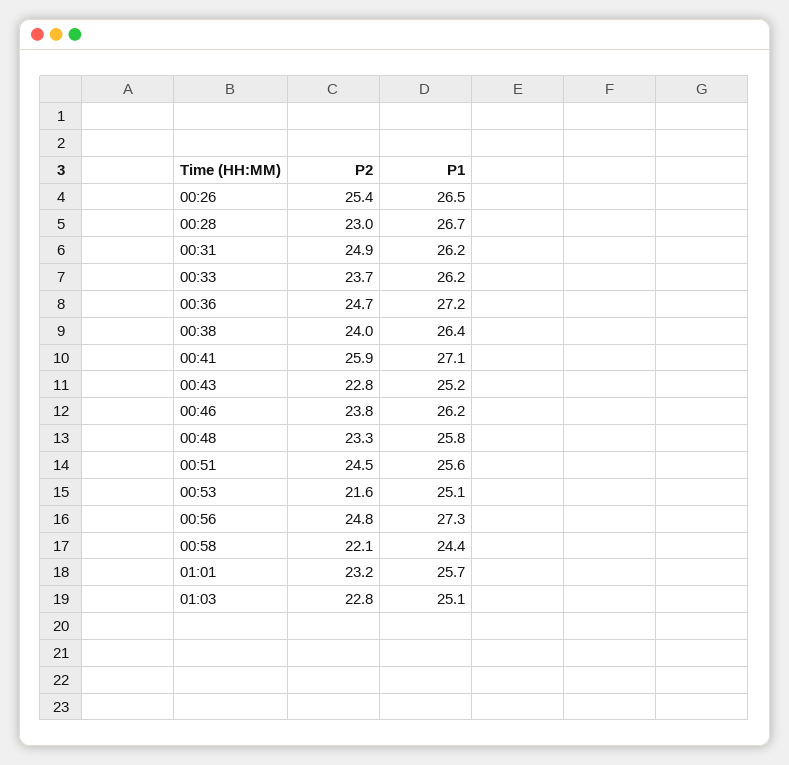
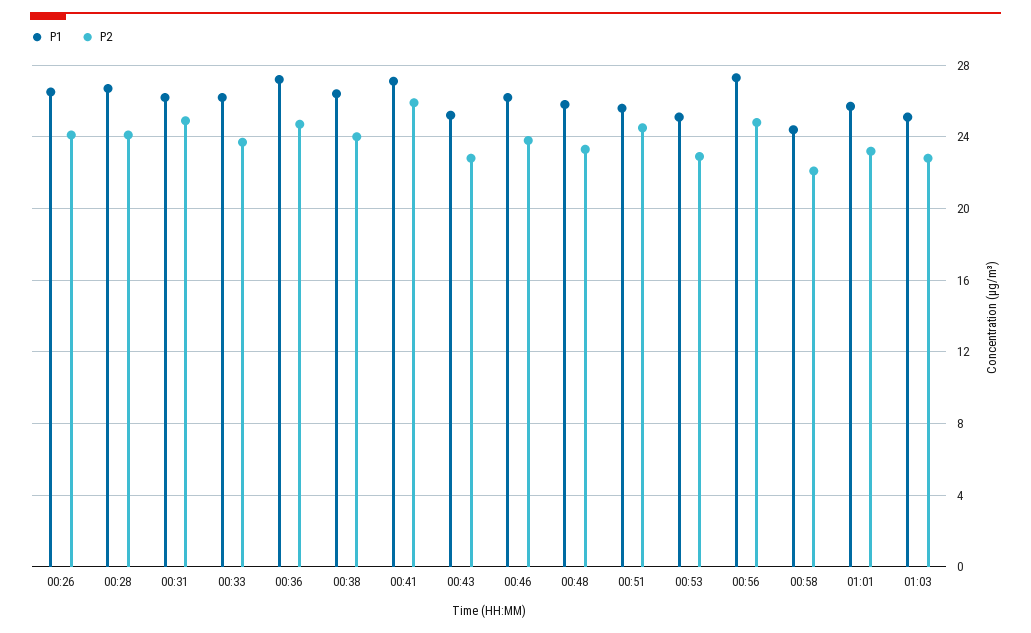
  {
    "P2": {
-     "00:26": 25.4,
+     "00:26": 24,
-     "00:28": 23,
+     "00:28": 24,
      "00:31": 24.9,
      "00:33": 23.7,
      "00:36": 24.7,
      "00:38": 24,
      "00:41": 25.9,
      "00:43": 22.8,
      "00:46": 23.8,
      "00:48": 23.3,
      "00:51": 24.5,
-     "00:53": 21.6,
+     "00:53": 23,
      "00:56": 24.8,
      "00:58": 22.1,
      "01:01": 23.2,
      "01:03": 22.8
    },
    "P1": {
      "00:26": 26.5,
      "00:28": 26.7,
      "00:31": 26.2,
      "00:33": 26.2,
      "00:36": 27.2,
      "00:38": 26.4,
      "00:41": 27.1,
      "00:43": 25.2,
      "00:46": 26.2,
      "00:48": 25.8,
      "00:51": 25.6,
      "00:53": 25.1,
      "00:56": 27.3,
      "00:58": 24.4,
      "01:01": 25.7,
      "01:03": 25.1
    }
  }

